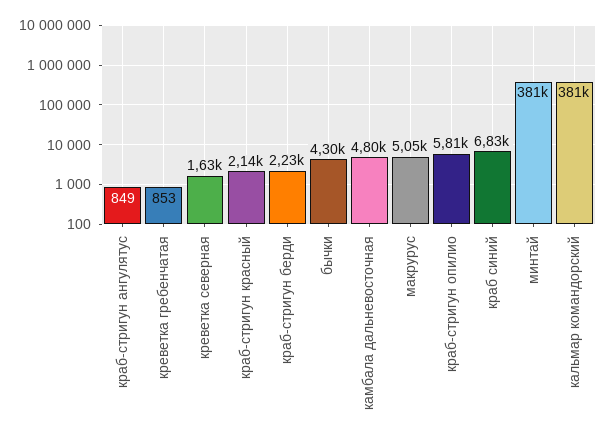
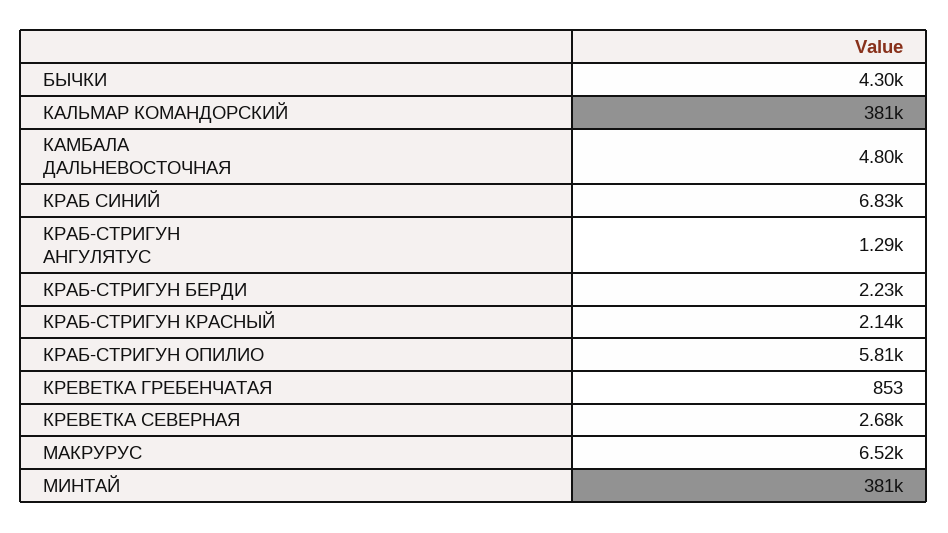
  {
-   "краб-стригун ангулятус": 849,
+   "краб-стригун ангулятус": 1290,
    "креветка гребенчатая": 853,
-   "креветка северная": 1630,
+   "креветка северная": 2680,
    "краб-стригун красный": 2140,
    "краб-стригун берди": 2230,
    "бычки": 4300,
    "камбала дальневосточная": 4800,
-   "макрурус": 5050,
+   "макрурус": 6520,
    "краб-стригун опилио": 5810,
    "краб синий": 6830,
    "минтай": 381000,
    "кальмар командорский": 381000
  }

